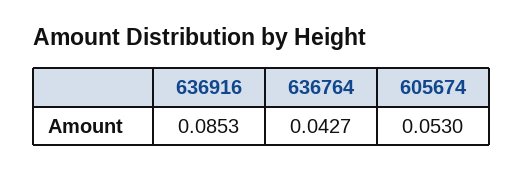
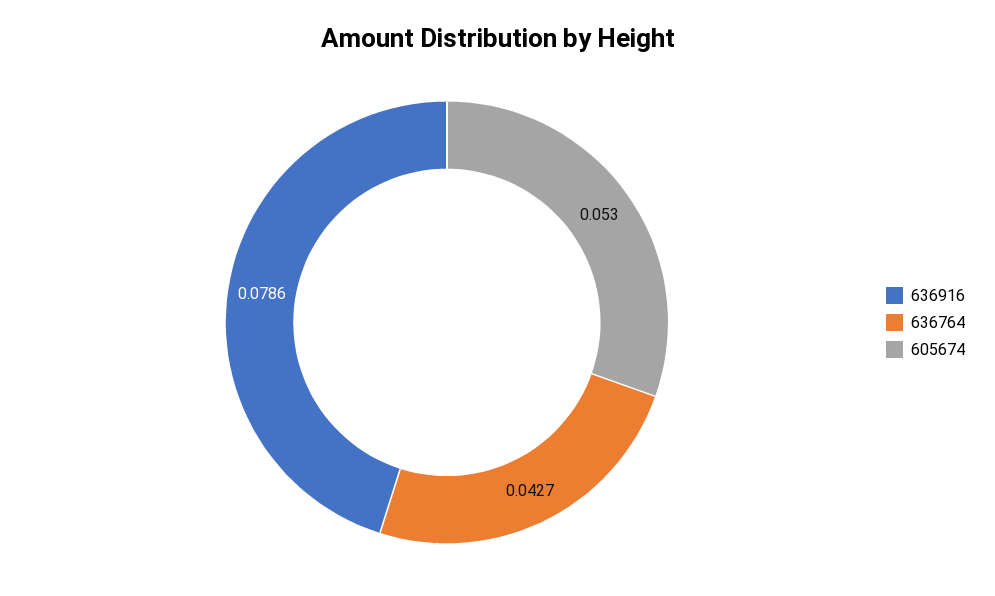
  {
-   "636916": 0.0853,
+   "636916": 0.0786,
    "636764": 0.0427,
    "605674": 0.053
  }

